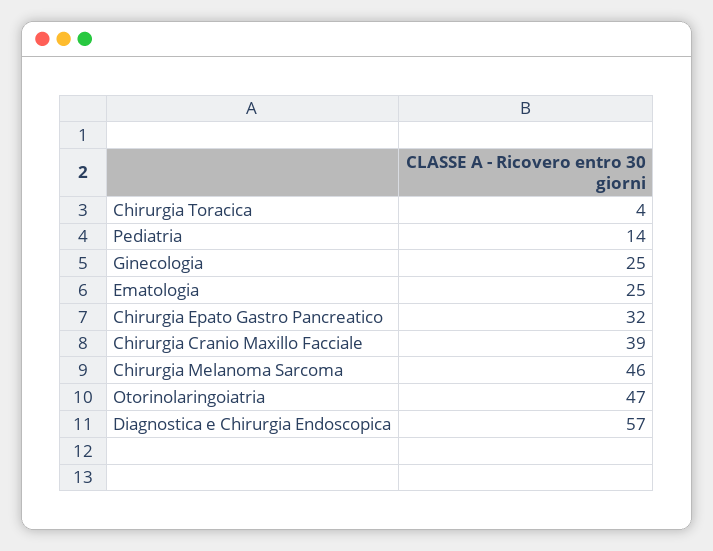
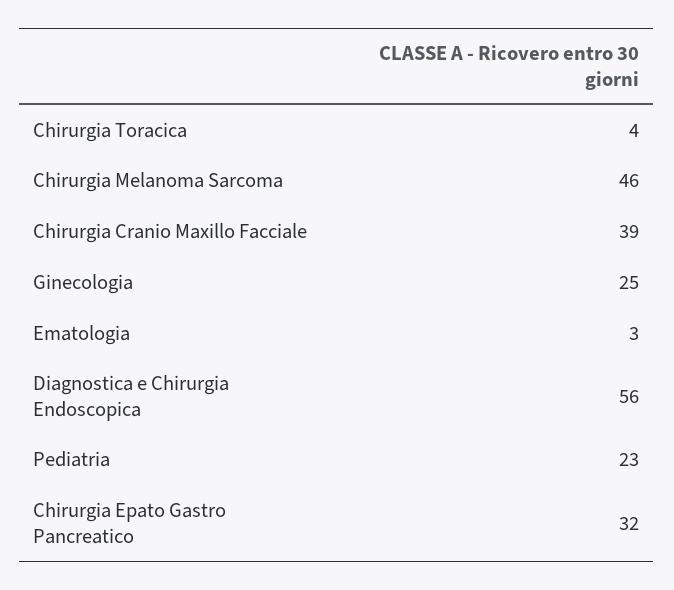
  {
    "Chirurgia Toracica": 4,
-   "Pediatria": 14,
+   "Pediatria": 23,
    "Ginecologia": 25,
-   "Ematologia": 25,
+   "Ematologia": 3,
    "Chirurgia Epato Gastro Pancreatico": 32,
    "Chirurgia Cranio Maxillo Facciale": 39,
    "Chirurgia Melanoma Sarcoma": 46,
-   "Otorinolaringoiatria": 47,
-   "Diagnostica e Chirurgia Endoscopica": 57
+   "Diagnostica e Chirurgia Endoscopica": 56
  }

